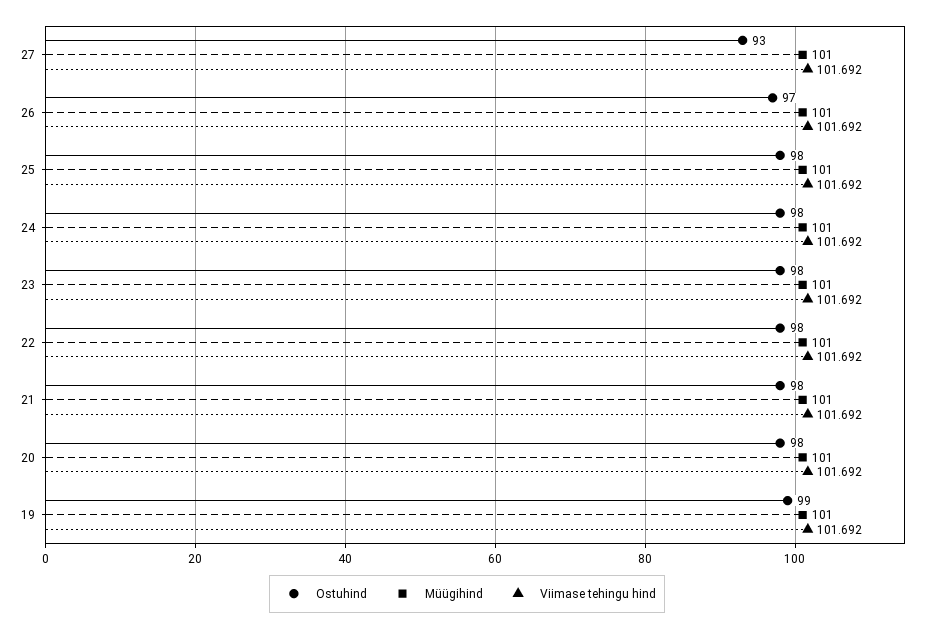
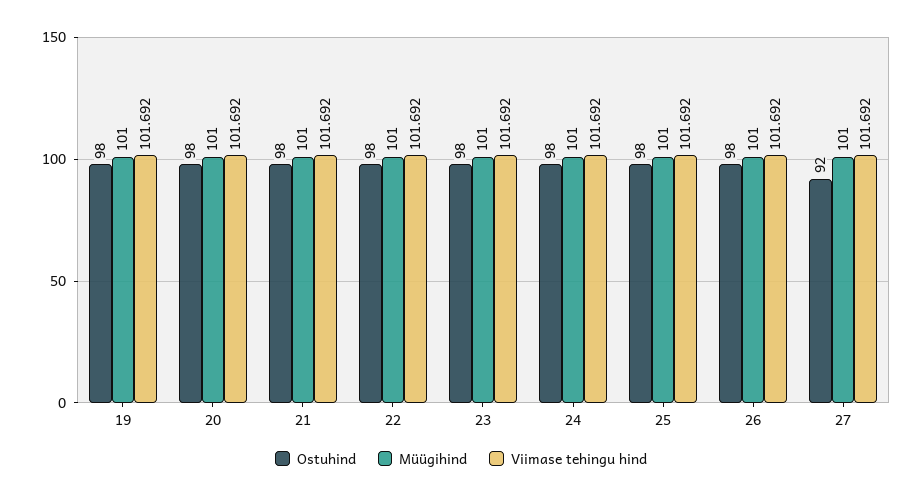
  {
    "Ostuhind": {
-     "27": 93,
+     "27": 92,
-     "26": 97,
+     "26": 98,
      "25": 98,
      "24": 98,
      "23": 98,
      "22": 98,
      "21": 98,
      "20": 98,
-     "19": 99
+     "19": 98
    },
    "Müügihind": {
      "27": 101,
      "26": 101,
      "25": 101,
      "24": 101,
      "23": 101,
      "22": 101,
      "21": 101,
      "20": 101,
      "19": 101
    },
    "Viimase tehingu hind": {
      "27": 101.692,
      "26": 101.692,
      "25": 101.692,
      "24": 101.692,
      "23": 101.692,
      "22": 101.692,
      "21": 101.692,
      "20": 101.692,
      "19": 101.692
    }
  }

